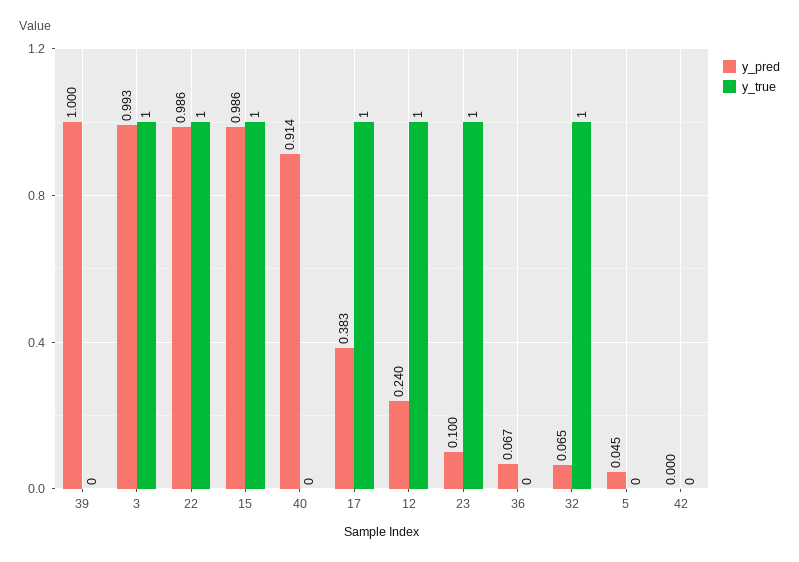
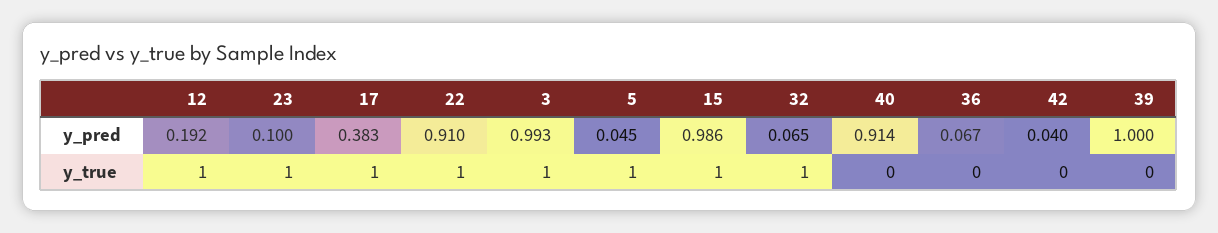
  {
    "y_pred": {
      "39": 1,
      "3": 0.993,
-     "22": 0.986,
+     "22": 0.91,
      "15": 0.986,
      "40": 0.914,
      "17": 0.383,
-     "12": 0.24,
+     "12": 0.192,
      "23": 0.1,
      "36": 0.067,
      "32": 0.065,
      "5": 0.045,
-     "42": 0
+     "42": 0.04
    },
    "y_true": {
      "39": 0,
      "3": 1,
      "22": 1,
      "15": 1,
      "40": 0,
      "17": 1,
      "12": 1,
      "23": 1,
      "36": 0,
      "32": 1,
-     "5": 0,
+     "5": 1,
      "42": 0
    }
  }

